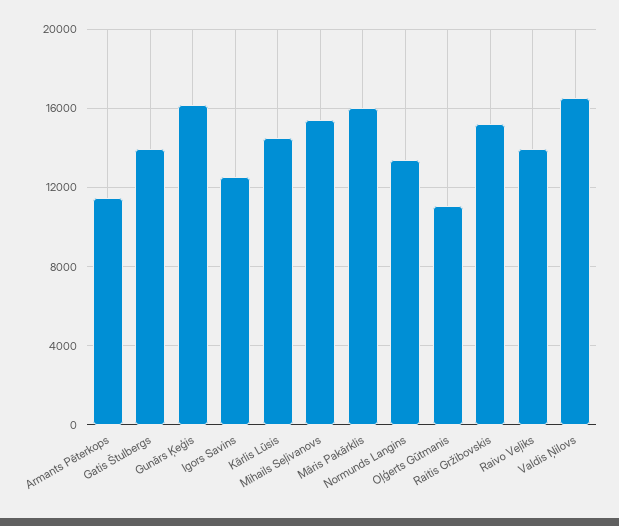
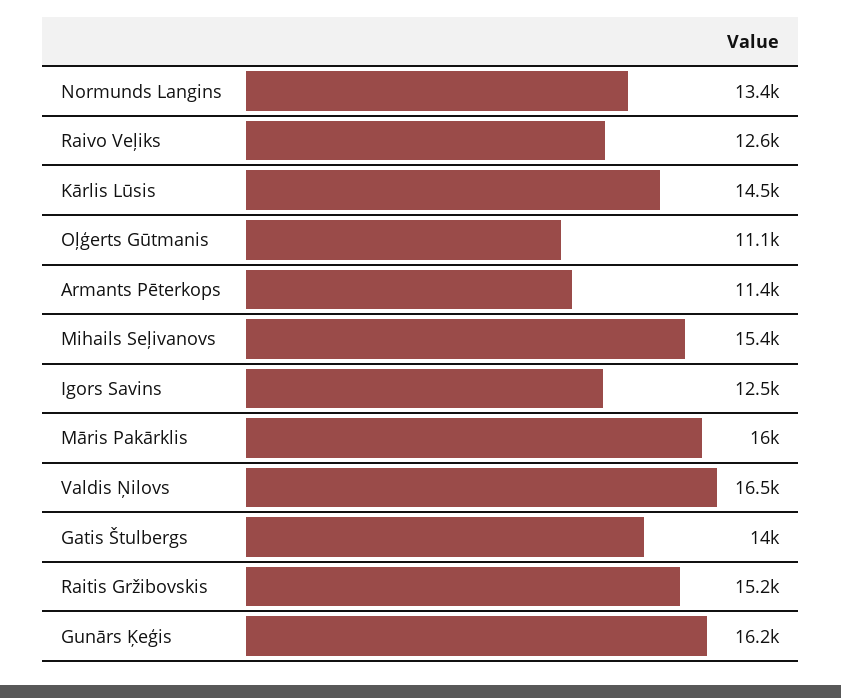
  {
    "Armants Pēterkops": 11400,
    "Gatis Štulbergs": 14000,
    "Gunārs Ķeģis": 16200,
    "Igors Savins": 12500,
    "Kārlis Lūsis": 14500,
    "Mihails Seļivanovs": 15400,
    "Māris Pakārklis": 16000,
    "Normunds Langins": 13400,
    "Oļģerts Gūtmanis": 11100,
    "Raitis Gržibovskis": 15200,
-   "Raivo Veļiks": 14000,
+   "Raivo Veļiks": 12600,
    "Valdis Ņilovs": 16500
  }

